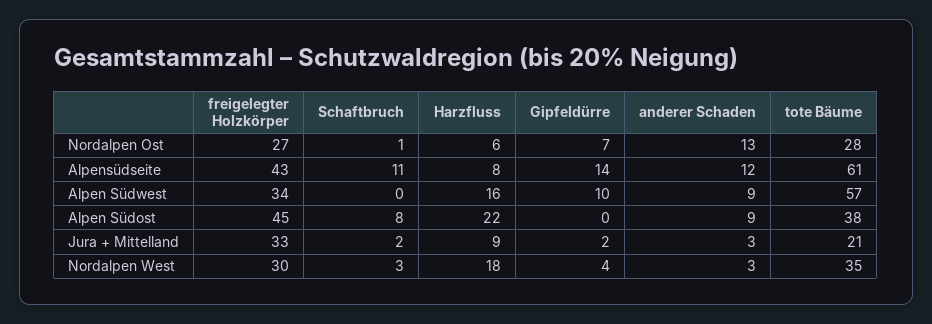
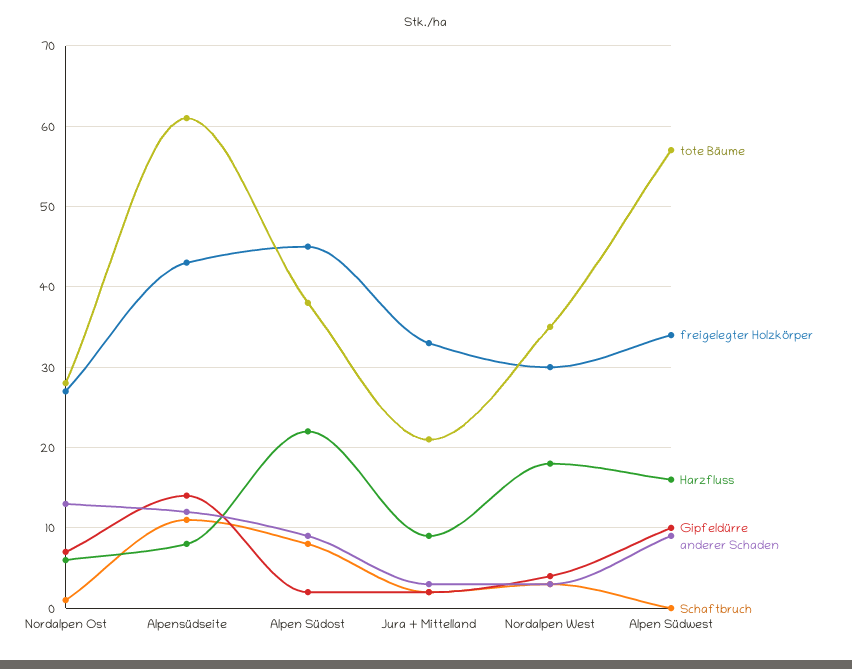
  {
    "freigelegter Holzkörper": {
      "Nordalpen Ost": 27,
      "Alpensüdseite": 43,
      "Alpen Südwest": 34,
      "Alpen Südost": 45,
      "Jura + Mittelland": 33,
      "Nordalpen West": 30
    },
    "Schaftbruch": {
      "Nordalpen Ost": 1,
      "Alpensüdseite": 11,
      "Alpen Südwest": 0,
      "Alpen Südost": 8,
      "Jura + Mittelland": 2,
      "Nordalpen West": 3
    },
    "Harzfluss": {
      "Nordalpen Ost": 6,
      "Alpensüdseite": 8,
      "Alpen Südwest": 16,
      "Alpen Südost": 22,
      "Jura + Mittelland": 9,
      "Nordalpen West": 18
    },
    "Gipfeldürre": {
      "Nordalpen Ost": 7,
      "Alpensüdseite": 14,
      "Alpen Südwest": 10,
-     "Alpen Südost": 0,
+     "Alpen Südost": 2,
      "Jura + Mittelland": 2,
      "Nordalpen West": 4
    },
    "anderer Schaden": {
      "Nordalpen Ost": 13,
      "Alpensüdseite": 12,
      "Alpen Südwest": 9,
      "Alpen Südost": 9,
      "Jura + Mittelland": 3,
      "Nordalpen West": 3
    },
    "tote Bäume": {
      "Nordalpen Ost": 28,
      "Alpensüdseite": 61,
      "Alpen Südwest": 57,
      "Alpen Südost": 38,
      "Jura + Mittelland": 21,
      "Nordalpen West": 35
    }
  }

